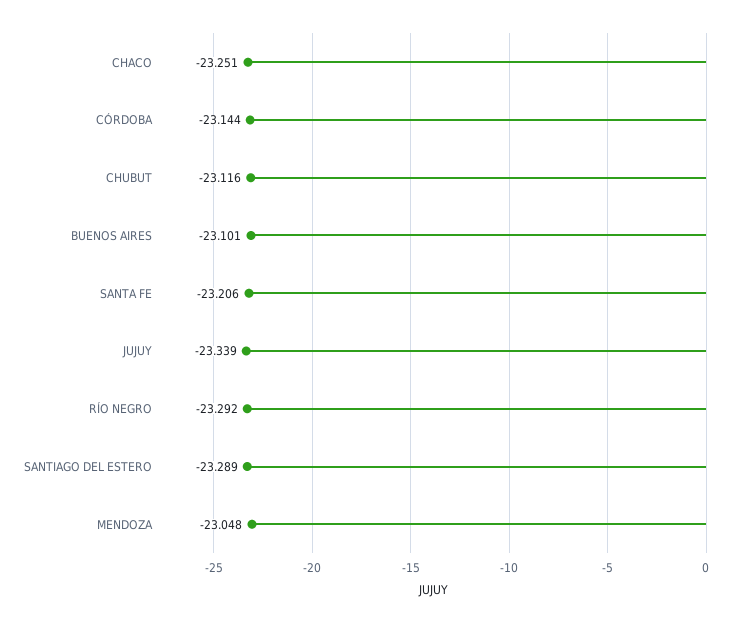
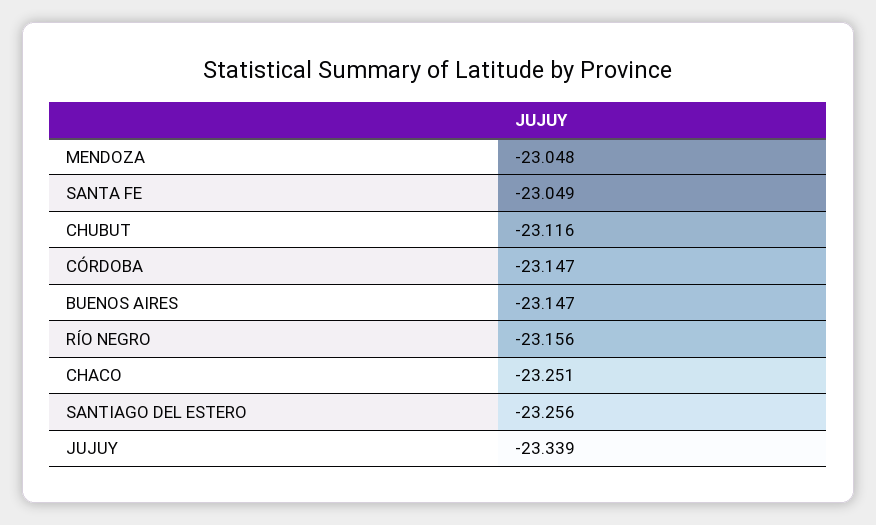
  {
    "CHACO": -23.251,
-   "CÓRDOBA": -23.144,
+   "CÓRDOBA": -23.147,
    "CHUBUT": -23.116,
-   "BUENOS AIRES": -23.101,
+   "BUENOS AIRES": -23.147,
-   "SANTA FE": -23.206,
+   "SANTA FE": -23.049,
    "JUJUY": -23.339,
-   "RÍO NEGRO": -23.292,
+   "RÍO NEGRO": -23.156,
-   "SANTIAGO DEL ESTERO": -23.289,
+   "SANTIAGO DEL ESTERO": -23.256,
    "MENDOZA": -23.048
  }

